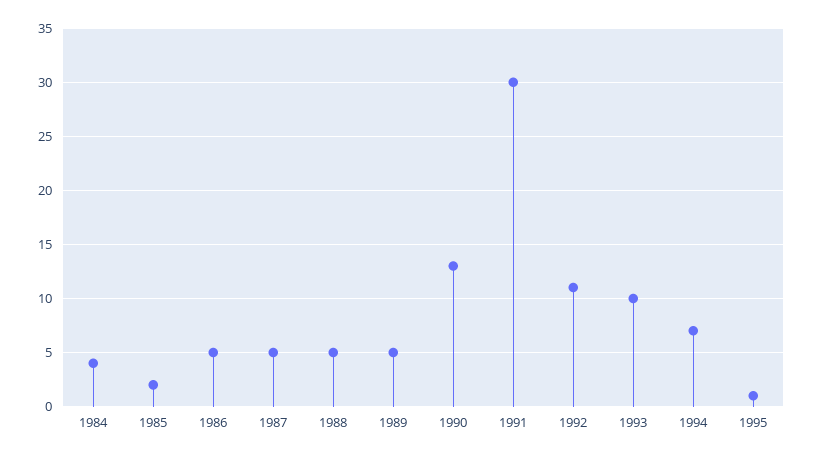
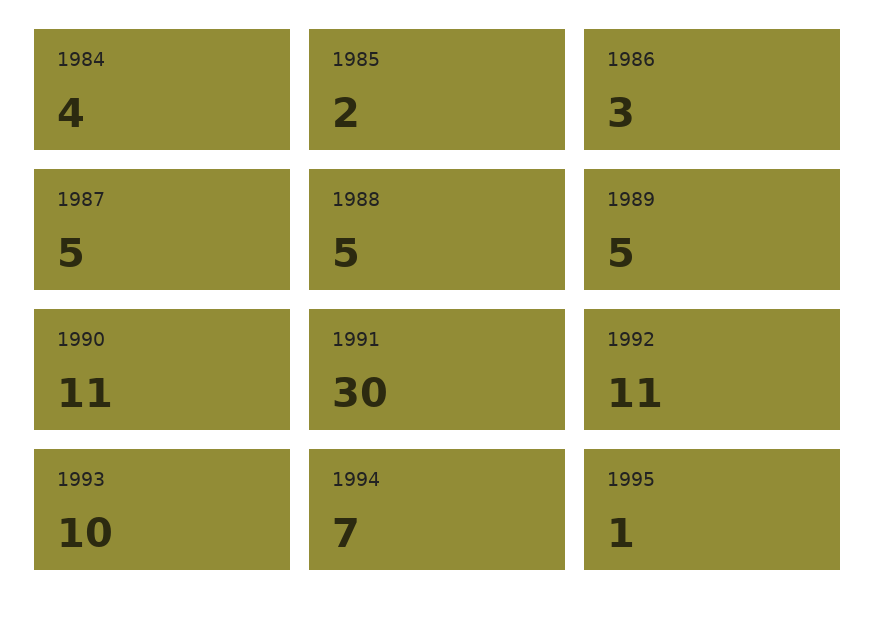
  {
    "1984": 4,
    "1985": 2,
-   "1986": 5,
+   "1986": 3,
    "1987": 5,
    "1988": 5,
    "1989": 5,
-   "1990": 13,
+   "1990": 11,
    "1991": 30,
    "1992": 11,
    "1993": 10,
    "1994": 7,
    "1995": 1
  }

